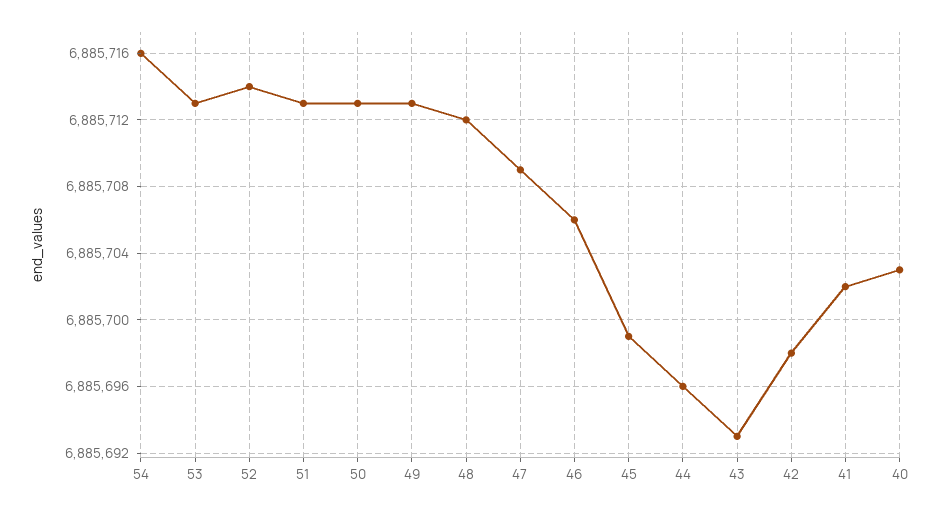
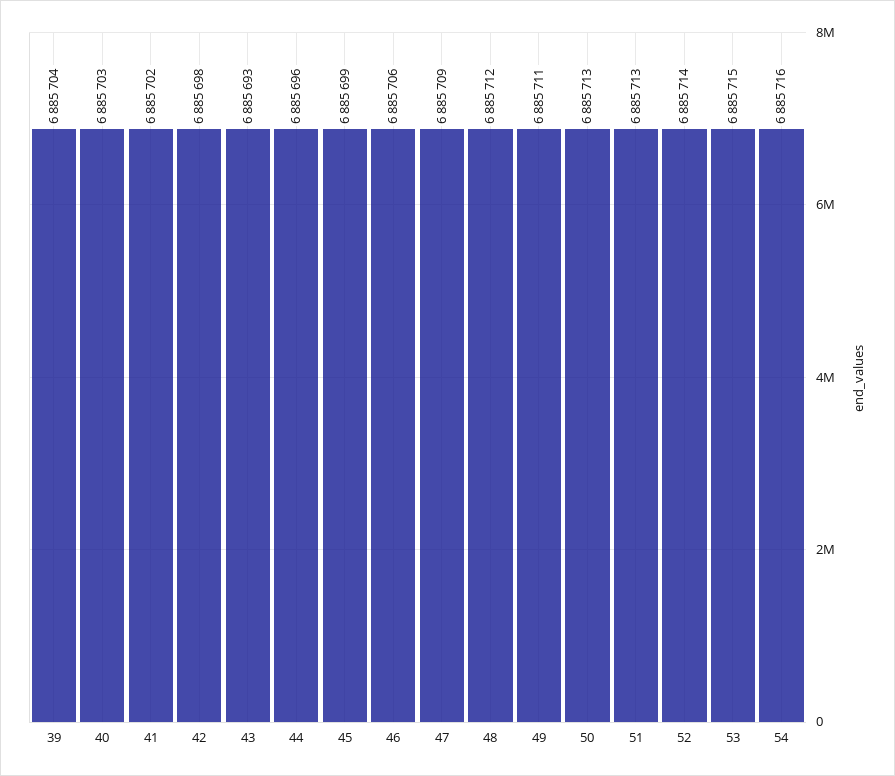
  {
    "54": 6885716,
-   "53": 6885713,
+   "53": 6885715,
    "52": 6885714,
    "51": 6885713,
    "50": 6885713,
-   "49": 6885713,
+   "49": 6885711,
    "48": 6885712,
    "47": 6885709,
    "46": 6885706,
    "45": 6885699,
    "44": 6885696,
    "43": 6885693,
    "42": 6885698,
    "41": 6885702,
-   "40": 6885703
+   "40": 6885703,
+   "39": 6885704
  }

